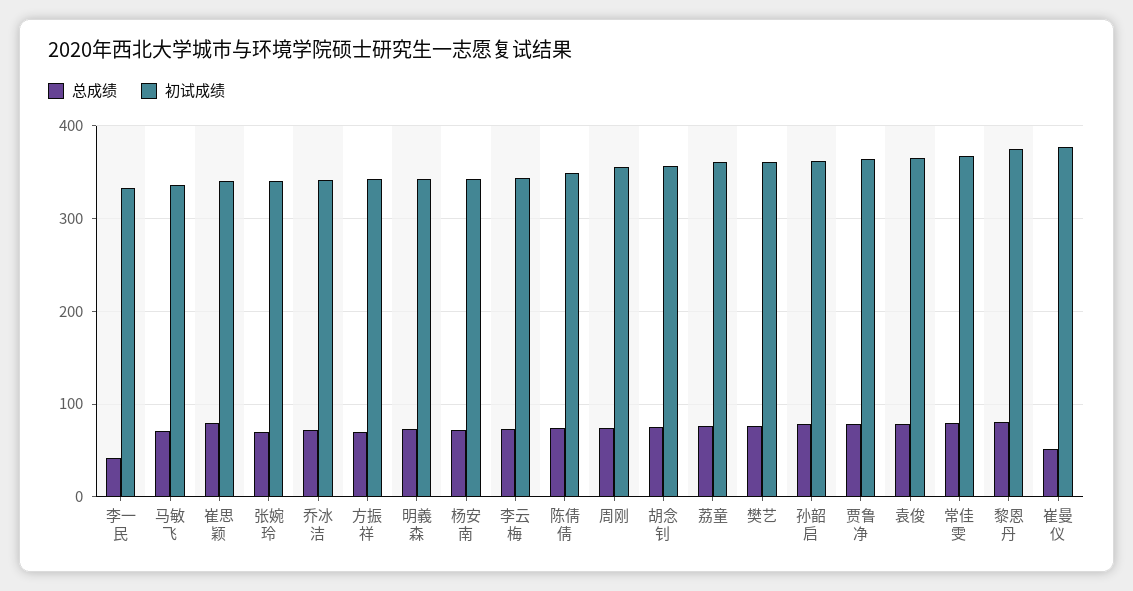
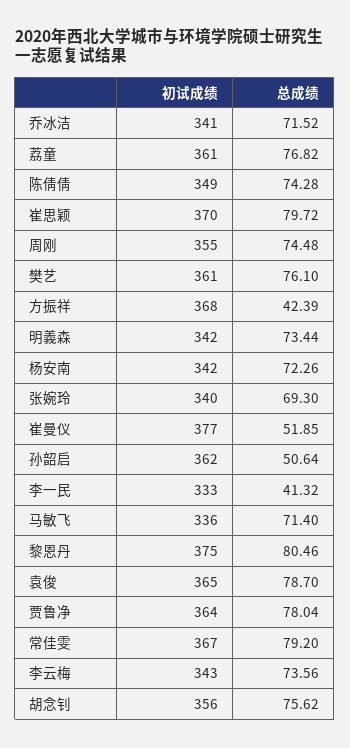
  {
    "总成绩": {
      "李一民": 41.32,
      "马敏飞": 71.4,
      "崔思颖": 79.72,
      "张婉玲": 69.3,
      "乔冰洁": 71.52,
-     "方振祥": 70,
+     "方振祥": 42.39,
      "明義森": 73.44,
      "杨安南": 72.26,
      "李云梅": 73.56,
      "陈倩倩": 74.28,
      "周刚": 74.48,
      "胡念钊": 75.62,
      "荔童": 76.82,
      "樊艺": 76.1,
-     "孙韶启": 80,
+     "孙韶启": 50.64,
      "贾鲁净": 78.04,
      "袁俊": 78.7,
      "常佳雯": 79.2,
      "黎恩丹": 80.46,
      "崔曼仪": 51.85
    },
    "初试成绩": {
      "李一民": 333,
      "马敏飞": 336,
-     "崔思颖": 340,
+     "崔思颖": 370,
      "张婉玲": 340,
      "乔冰洁": 341,
-     "方振祥": 340,
+     "方振祥": 368,
      "明義森": 342,
      "杨安南": 342,
      "李云梅": 343,
      "陈倩倩": 349,
      "周刚": 355,
      "胡念钊": 356,
      "荔童": 361,
      "樊艺": 361,
      "孙韶启": 362,
      "贾鲁净": 364,
      "袁俊": 365,
      "常佳雯": 367,
      "黎恩丹": 375,
      "崔曼仪": 377
    }
  }

